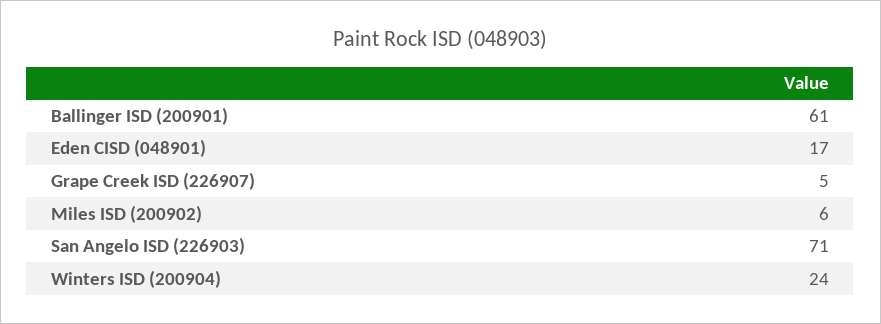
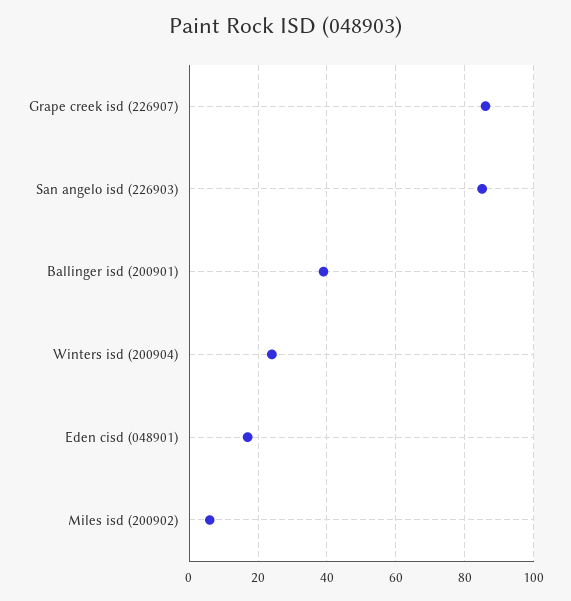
  {
-   "Ballinger ISD (200901)": 61,
+   "Ballinger ISD (200901)": 40,
    "Eden CISD (048901)": 17,
-   "Grape Creek ISD (226907)": 5,
+   "Grape Creek ISD (226907)": 85,
    "Miles ISD (200902)": 6,
-   "San Angelo ISD (226903)": 71,
+   "San Angelo ISD (226903)": 85,
    "Winters ISD (200904)": 24
  }

